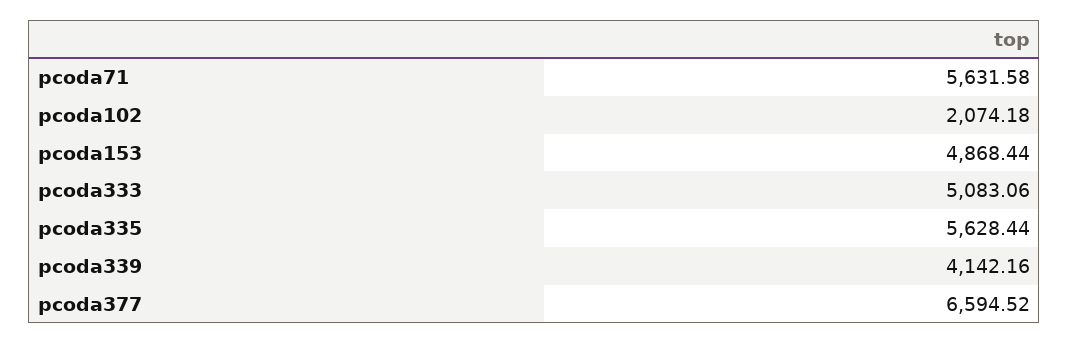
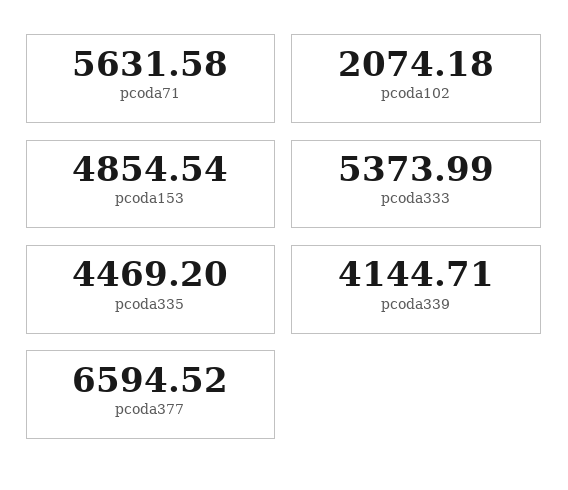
  {
    "pcoda71": 5631.58,
    "pcoda102": 2074.18,
-   "pcoda153": 4868.44,
+   "pcoda153": 4854.54,
-   "pcoda333": 5083.06,
+   "pcoda333": 5373.99,
-   "pcoda335": 5628.44,
+   "pcoda335": 4469.2,
-   "pcoda339": 4142.16,
+   "pcoda339": 4144.71,
    "pcoda377": 6594.52
  }

